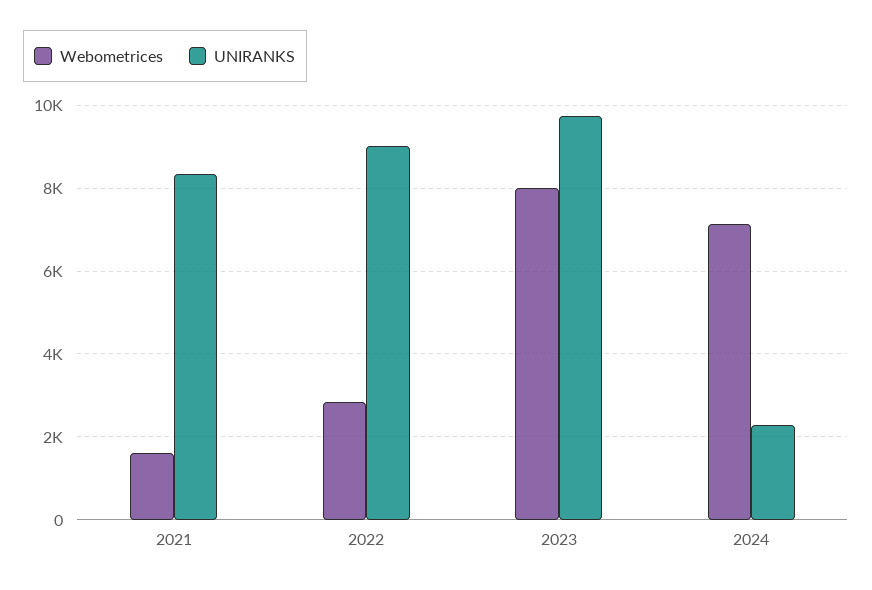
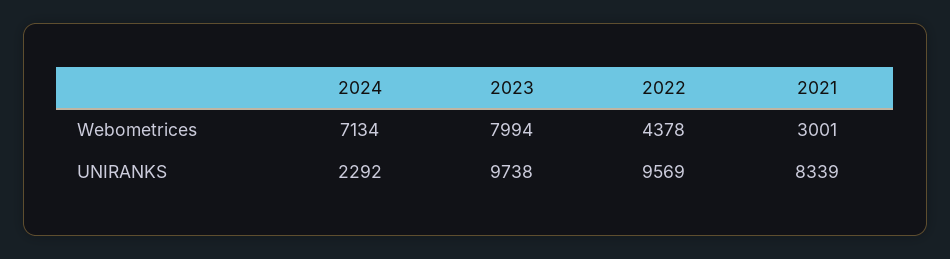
  {
    "Webometrices": {
-     "2021": 1600,
+     "2021": 3001,
-     "2022": 2800,
+     "2022": 4378,
      "2023": 7994,
      "2024": 7134
    },
    "UNIRANKS": {
      "2021": 8339,
-     "2022": 9000,
+     "2022": 9569,
      "2023": 9738,
      "2024": 2292
    }
  }

